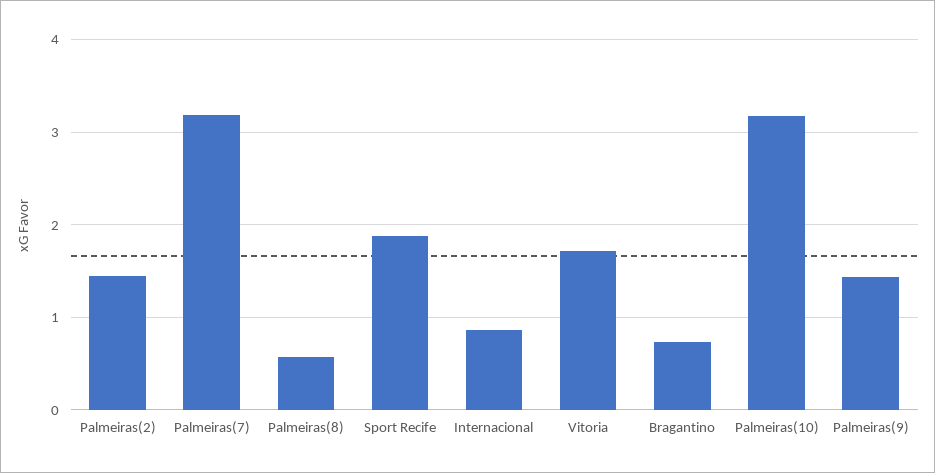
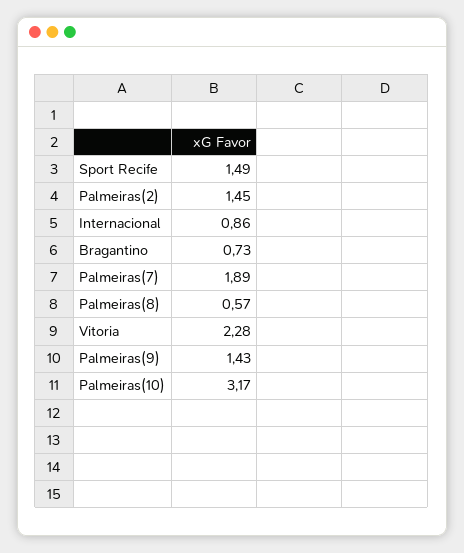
  {
    "Palmeiras(2)": 1.45,
-   "Palmeiras(7)": 3.2,
+   "Palmeiras(7)": 1.89,
    "Palmeiras(8)": 0.57,
-   "Sport Recife": 1.9,
+   "Sport Recife": 1.49,
    "Internacional": 0.86,
-   "Vitoria": 1.7,
+   "Vitoria": 2.28,
    "Bragantino": 0.73,
    "Palmeiras(10)": 3.17,
    "Palmeiras(9)": 1.43
  }

